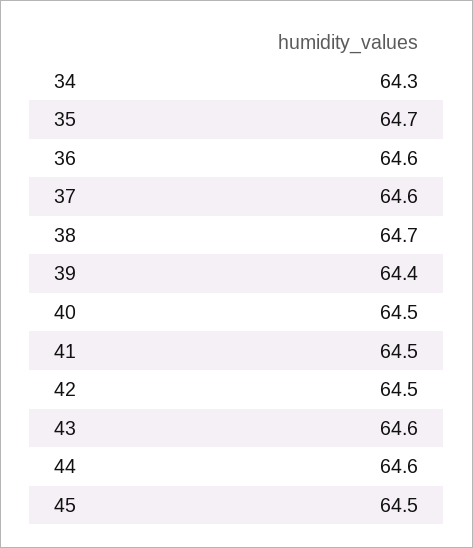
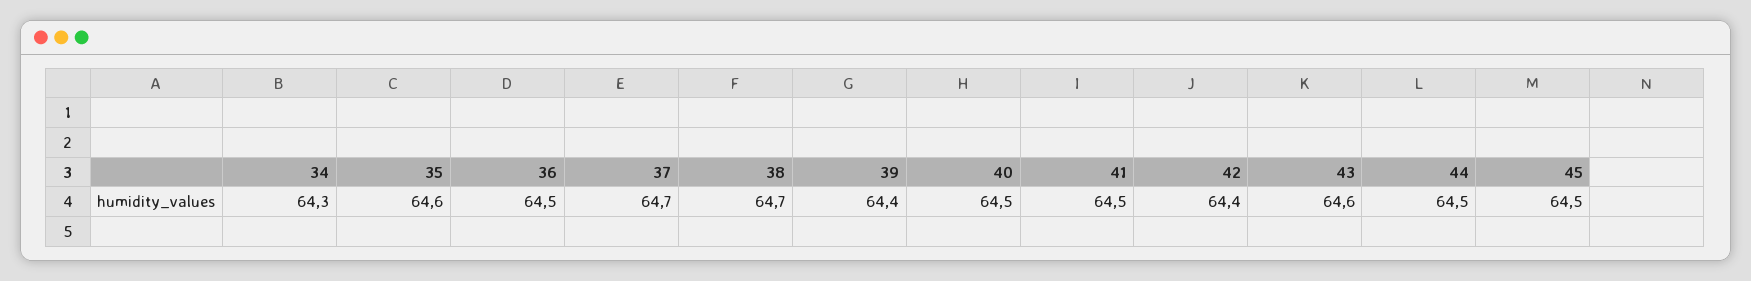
  {
    "34": 64.3,
-   "35": 64.7,
+   "35": 64.6,
-   "36": 64.6,
+   "36": 64.5,
-   "37": 64.6,
+   "37": 64.7,
    "38": 64.7,
    "39": 64.4,
    "40": 64.5,
    "41": 64.5,
-   "42": 64.5,
+   "42": 64.4,
    "43": 64.6,
-   "44": 64.6,
+   "44": 64.5,
    "45": 64.5
  }

